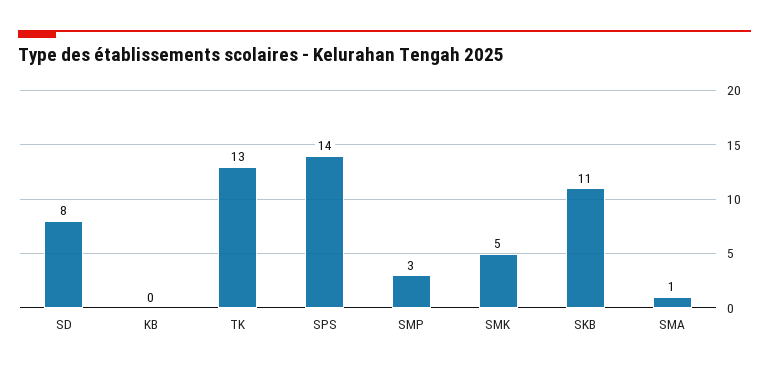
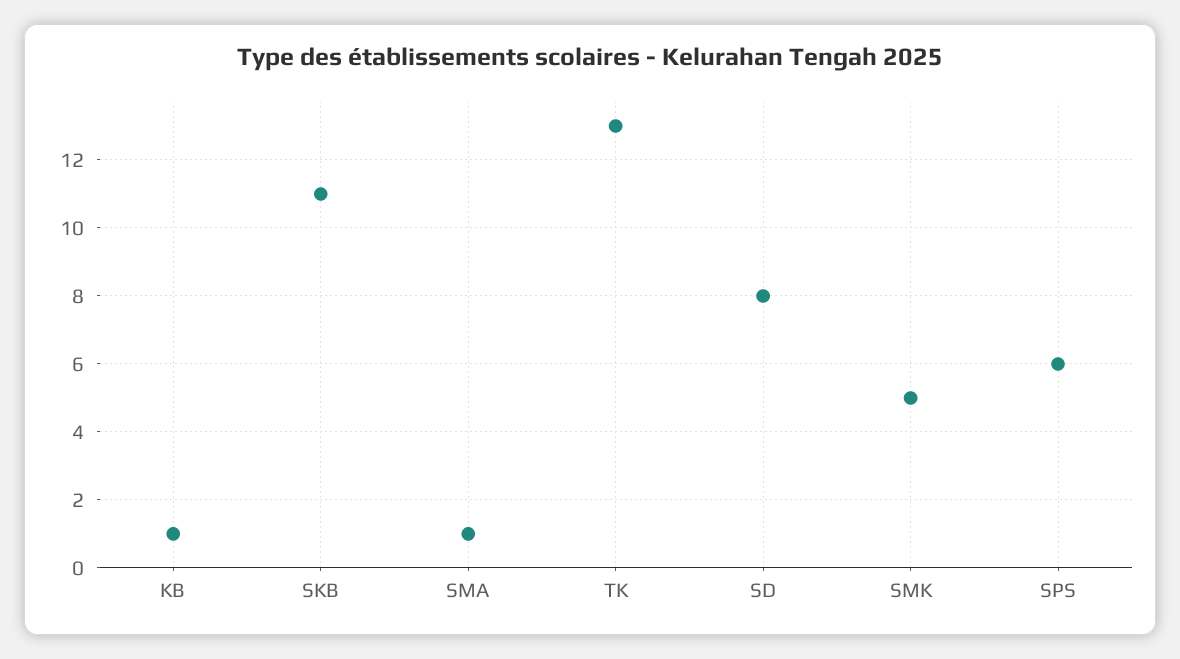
  {
    "SD": 8,
-   "KB": 0,
+   "KB": 1,
    "TK": 13,
-   "SPS": 14,
+   "SPS": 6,
-   "SMP": 3,
    "SMK": 5,
    "SKB": 11,
    "SMA": 1
  }

